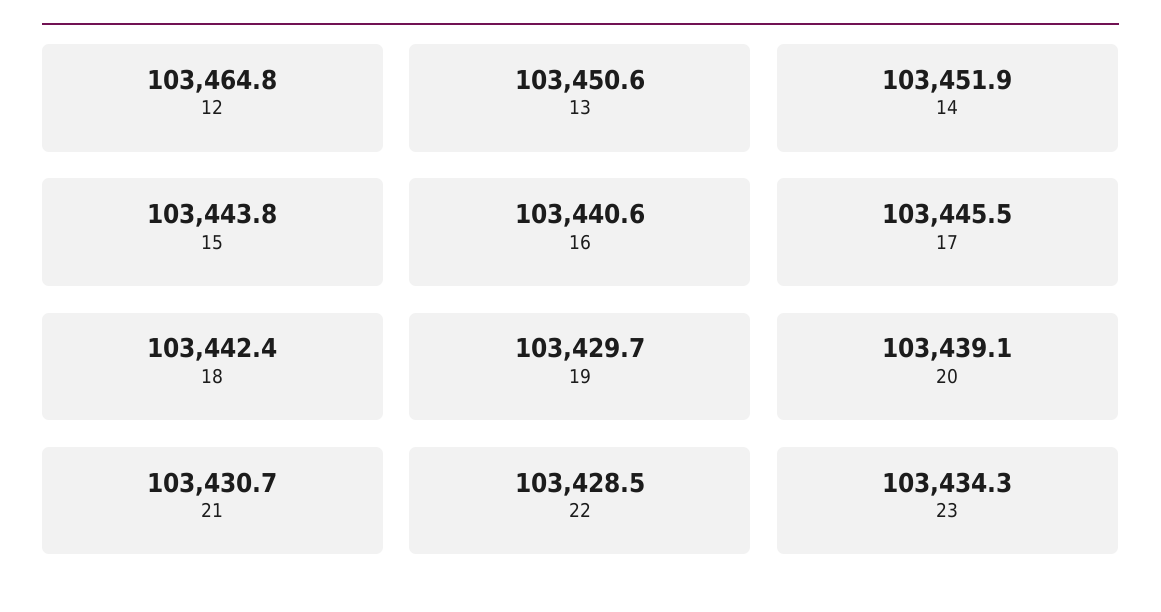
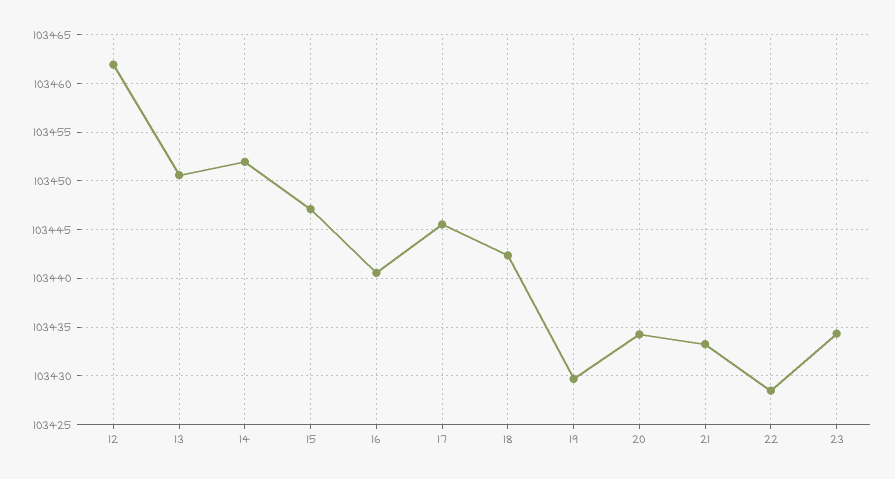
  {
-   "12": 103464.8,
+   "12": 103462,
    "13": 103450.6,
    "14": 103451.9,
-   "15": 103443.8,
+   "15": 103447,
    "16": 103440.6,
    "17": 103445.5,
    "18": 103442.4,
    "19": 103429.7,
-   "20": 103439.1,
+   "20": 103434,
-   "21": 103430.7,
+   "21": 103433,
    "22": 103428.5,
    "23": 103434.3
  }

